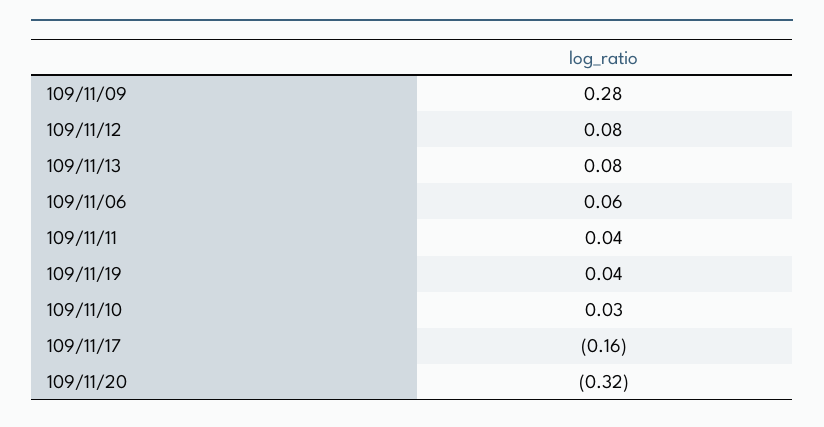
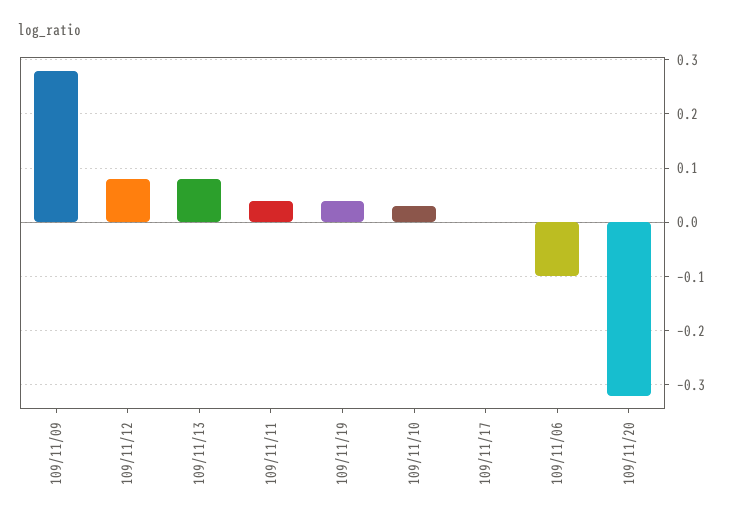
  {
    "109/11/09": 0.28,
    "109/11/12": 0.08,
    "109/11/13": 0.08,
-   "109/11/06": 0.06,
+   "109/11/06": -0.1,
    "109/11/11": 0.04,
    "109/11/19": 0.04,
    "109/11/10": 0.03,
-   "109/11/17": -0.16,
+   "109/11/17": 0,
    "109/11/20": -0.32
  }

